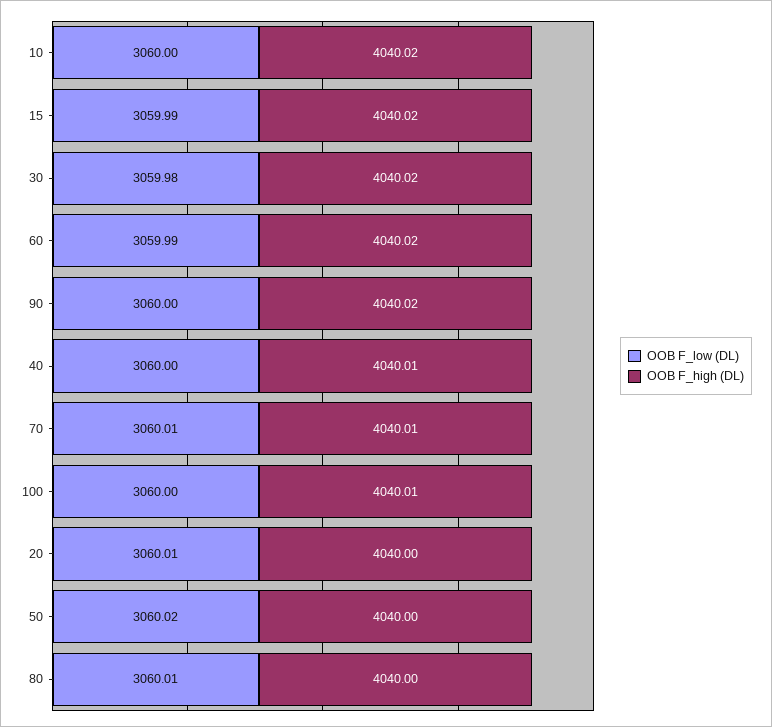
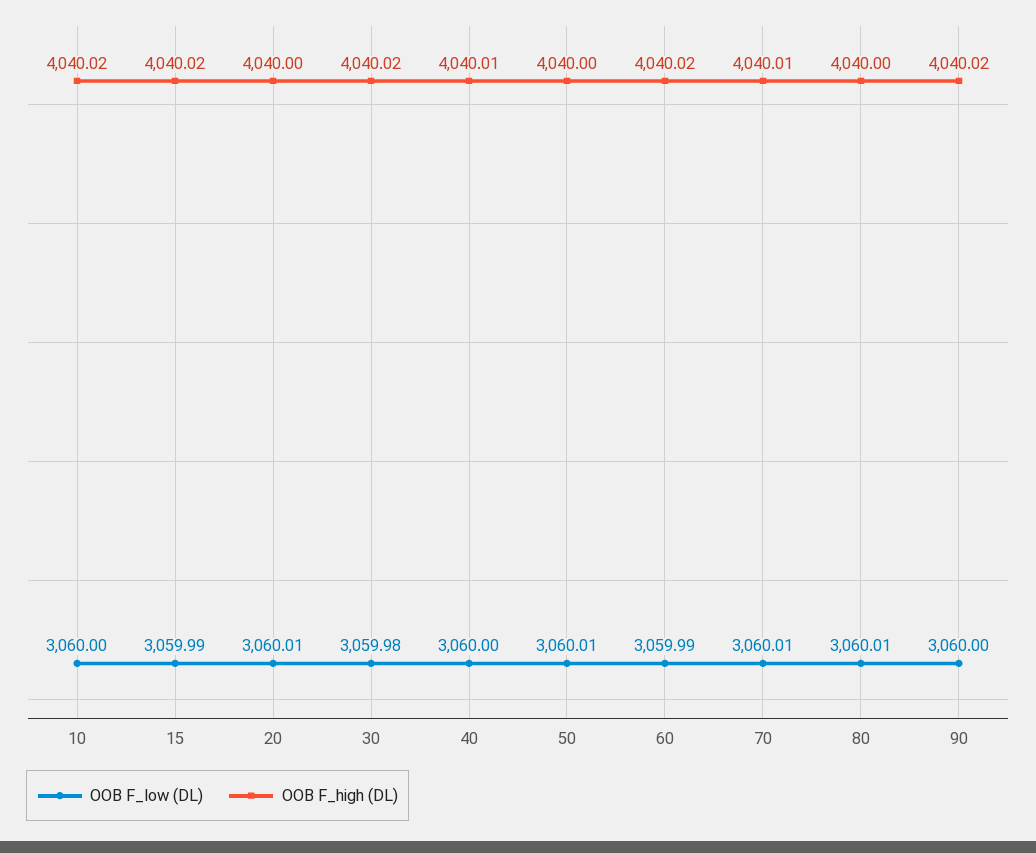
  {
    "OOB F_low (DL)": {
      "10": 3060,
      "15": 3059.99,
      "30": 3059.98,
      "60": 3059.99,
      "90": 3060,
      "40": 3060,
      "70": 3060.01,
-     "100": 3060,
      "20": 3060.01,
-     "50": 3060.02,
+     "50": 3060.01,
      "80": 3060.01
    },
    "OOB F_high (DL)": {
      "10": 4040.02,
      "15": 4040.02,
      "30": 4040.02,
      "60": 4040.02,
      "90": 4040.02,
      "40": 4040.01,
      "70": 4040.01,
-     "100": 4040.01,
      "20": 4040,
      "50": 4040,
      "80": 4040
    }
  }

